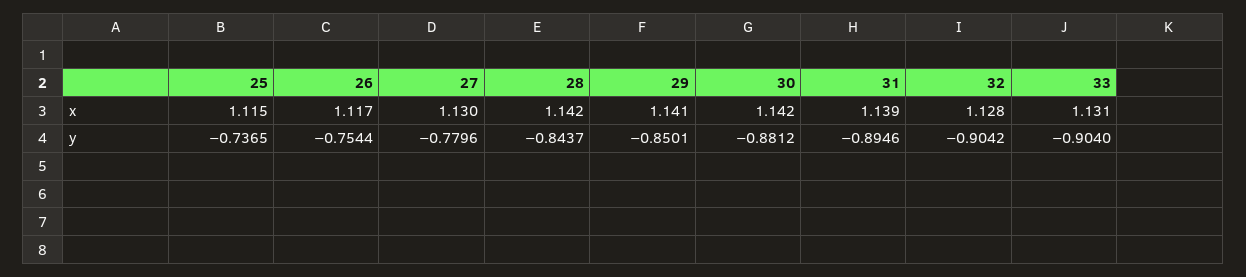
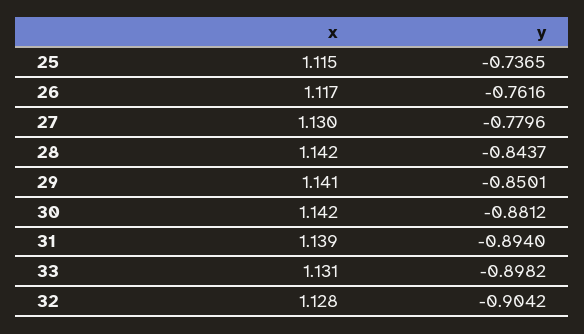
  {
    "25": {
      "x": 1.115,
      "y": -0.7365
    },
    "26": {
      "x": 1.117,
-     "y": -0.7544
+     "y": -0.7616
    },
    "27": {
      "x": 1.13,
      "y": -0.7796
    },
    "28": {
      "x": 1.142,
      "y": -0.8437
    },
    "29": {
      "x": 1.141,
      "y": -0.8501
    },
    "30": {
      "x": 1.142,
      "y": -0.8812
    },
    "31": {
      "x": 1.139,
-     "y": -0.8946
+     "y": -0.894
    },
    "32": {
      "x": 1.128,
      "y": -0.9042
    },
    "33": {
      "x": 1.131,
-     "y": -0.904
+     "y": -0.8982
    }
  }

